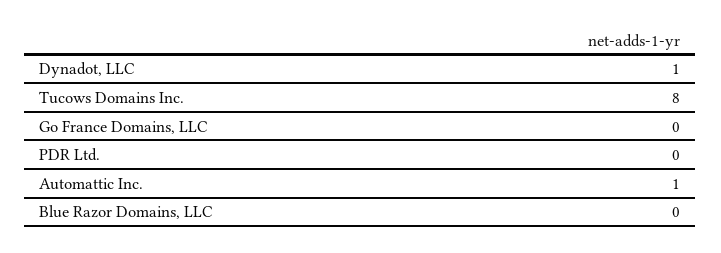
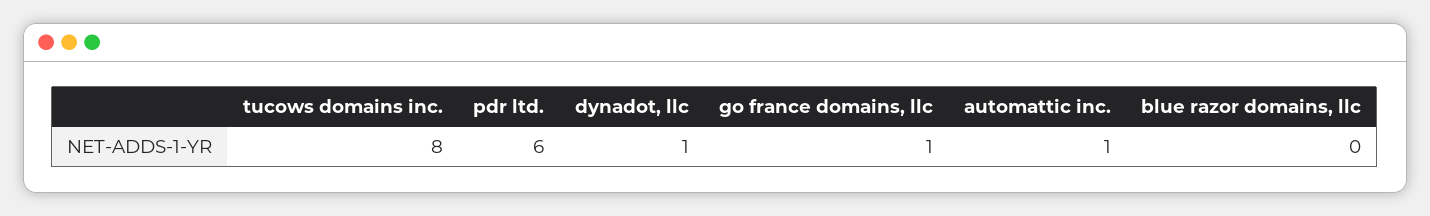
  {
    "Dynadot, LLC": 1,
    "Tucows Domains Inc.": 8,
-   "Go France Domains, LLC": 0,
+   "Go France Domains, LLC": 1,
-   "PDR Ltd.": 0,
+   "PDR Ltd.": 6,
    "Automattic Inc.": 1,
    "Blue Razor Domains, LLC": 0
  }

